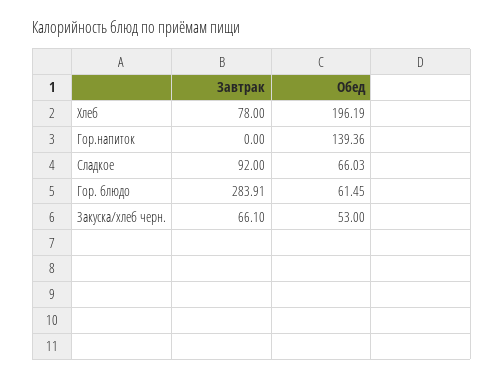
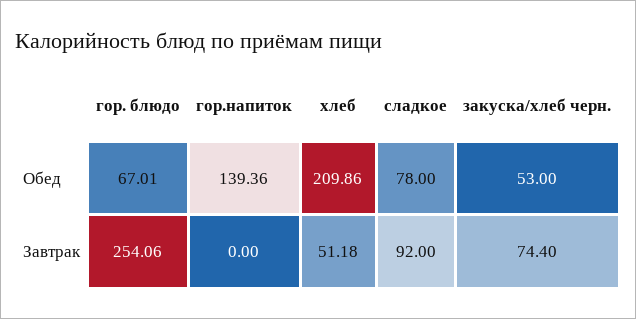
  {
    "Завтрак": {
-     "Хлеб": 78,
+     "Хлеб": 51.18,
      "Гор.напиток": 0,
      "Сладкое": 92,
-     "Гор. блюдо": 283.91,
+     "Гор. блюдо": 254.06,
-     "Закуска/хлеб черн.": 66.1
+     "Закуска/хлеб черн.": 74.4
    },
    "Обед": {
-     "Хлеб": 196.19,
+     "Хлеб": 209.86,
      "Гор.напиток": 139.36,
-     "Сладкое": 66.03,
+     "Сладкое": 78,
-     "Гор. блюдо": 61.45,
+     "Гор. блюдо": 67.01,
      "Закуска/хлеб черн.": 53
    }
  }

